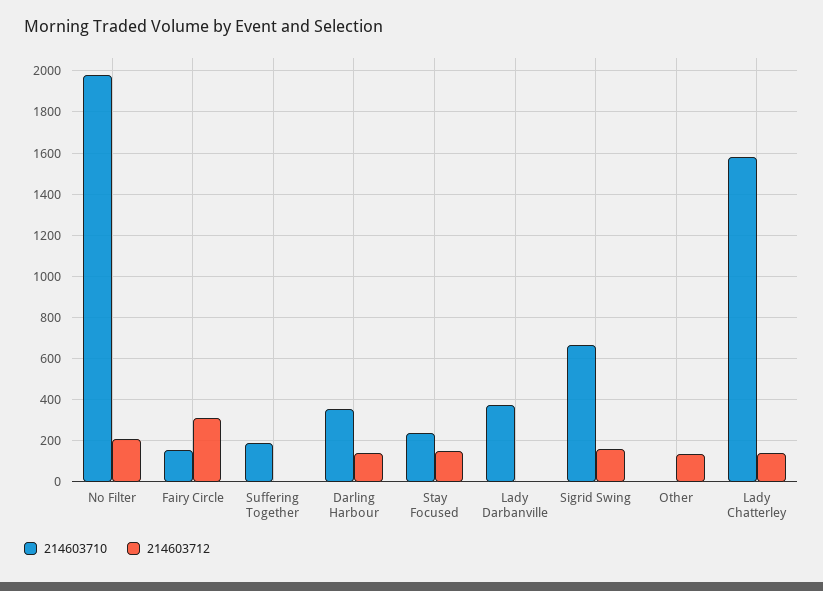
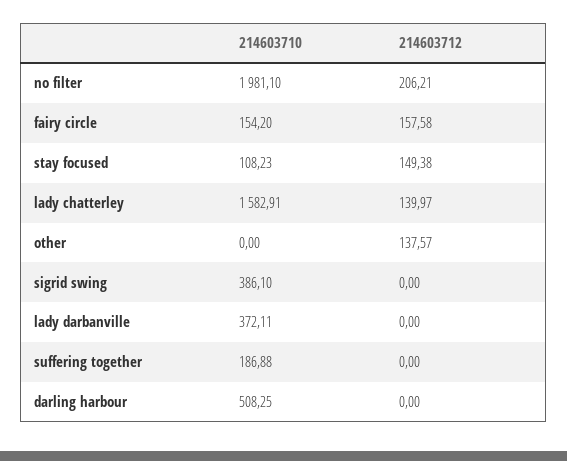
  {
    "214603710": {
      "No Filter": 1981.1,
      "Fairy Circle": 154.2,
      "Suffering Together": 186.88,
-     "Darling Harbour": 350,
+     "Darling Harbour": 508.25,
-     "Stay Focused": 250,
+     "Stay Focused": 108.23,
      "Lady Darbanville": 372.11,
-     "Sigrid Swing": 650,
+     "Sigrid Swing": 386.1,
      "Other": 0,
      "Lady Chatterley": 1582.91
    },
    "214603712": {
      "No Filter": 206.21,
-     "Fairy Circle": 300,
+     "Fairy Circle": 157.58,
      "Suffering Together": 0,
-     "Darling Harbour": 150,
+     "Darling Harbour": 0,
      "Stay Focused": 149.38,
      "Lady Darbanville": 0,
-     "Sigrid Swing": 150,
+     "Sigrid Swing": 0,
      "Other": 137.57,
      "Lady Chatterley": 139.97
    }
  }

